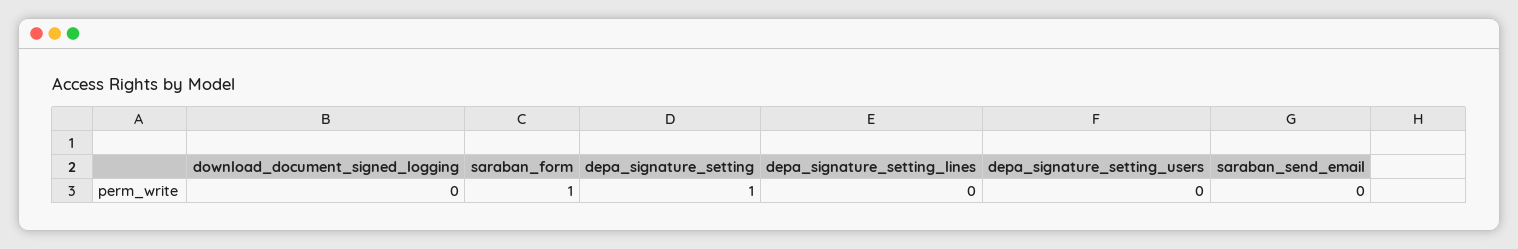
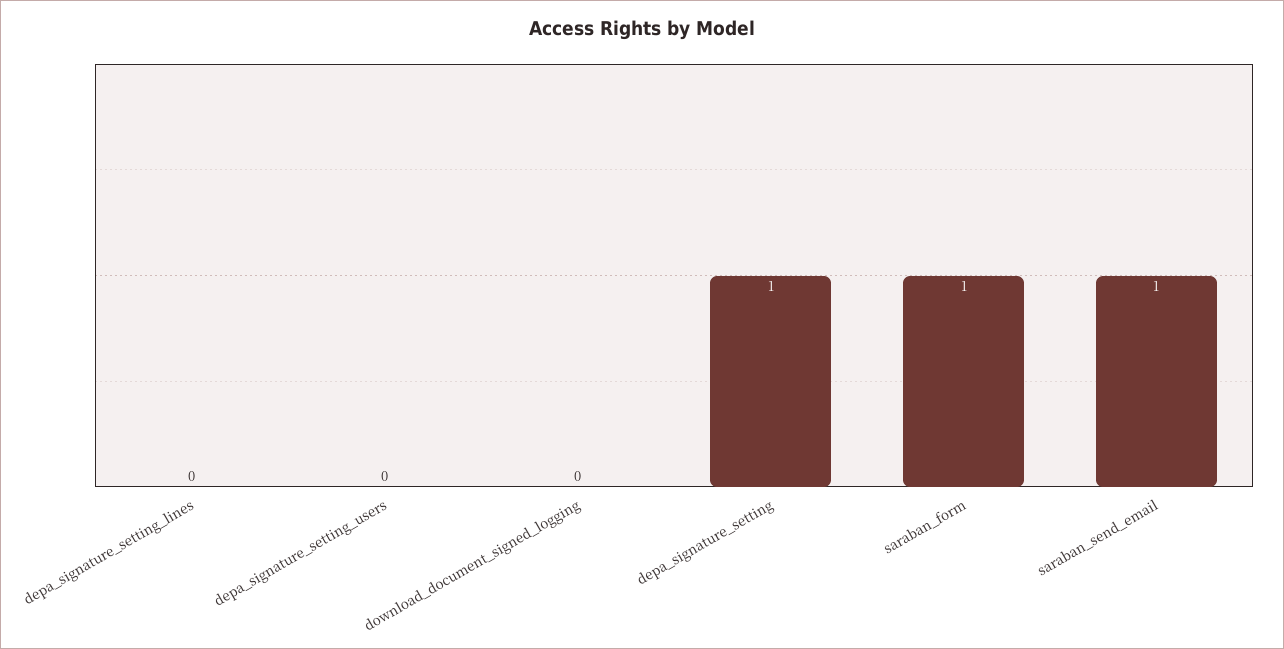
  {
    "download_document_signed_logging": 0,
    "saraban_form": 1,
    "depa_signature_setting": 1,
    "depa_signature_setting_lines": 0,
    "depa_signature_setting_users": 0,
-   "saraban_send_email": 0
+   "saraban_send_email": 1
  }

